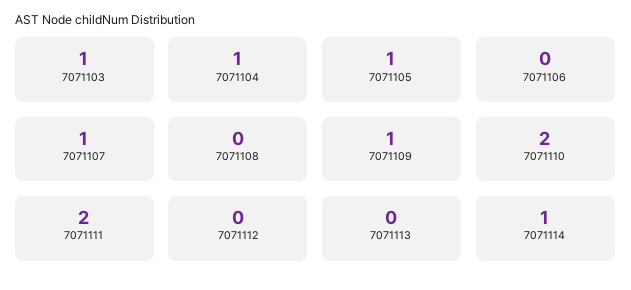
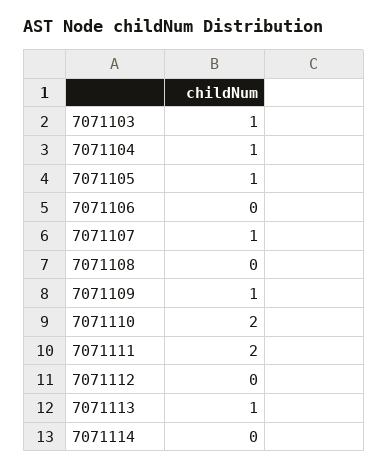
  {
    "7071103": 1,
    "7071104": 1,
    "7071105": 1,
    "7071106": 0,
    "7071107": 1,
    "7071108": 0,
    "7071109": 1,
    "7071110": 2,
    "7071111": 2,
    "7071112": 0,
-   "7071113": 0,
+   "7071113": 1,
-   "7071114": 1
+   "7071114": 0
  }

